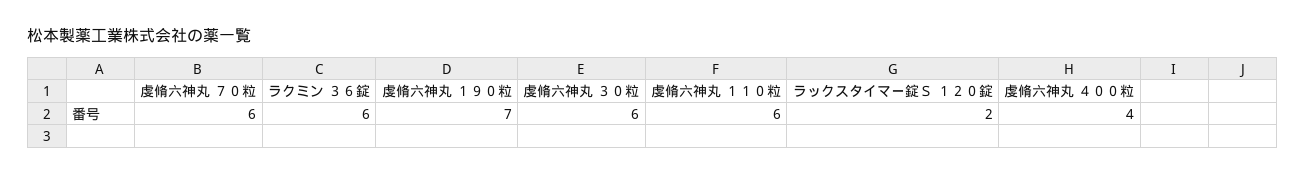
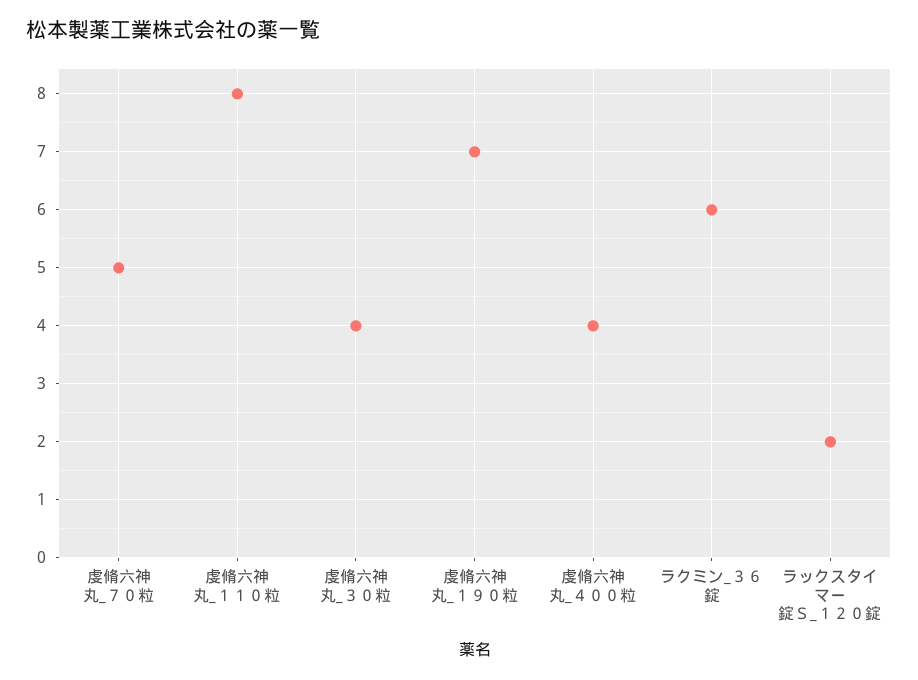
  {
-   "虔脩六神丸 ７０粒": 6,
+   "虔脩六神丸 ７０粒": 5,
    "ラクミン ３６錠": 6,
    "虔脩六神丸 １９０粒": 7,
-   "虔脩六神丸 ３０粒": 6,
+   "虔脩六神丸 ３０粒": 4,
-   "虔脩六神丸 １１０粒": 6,
+   "虔脩六神丸 １１０粒": 8,
    "ラックスタイマー錠Ｓ １２０錠": 2,
    "虔脩六神丸 ４００粒": 4
  }

